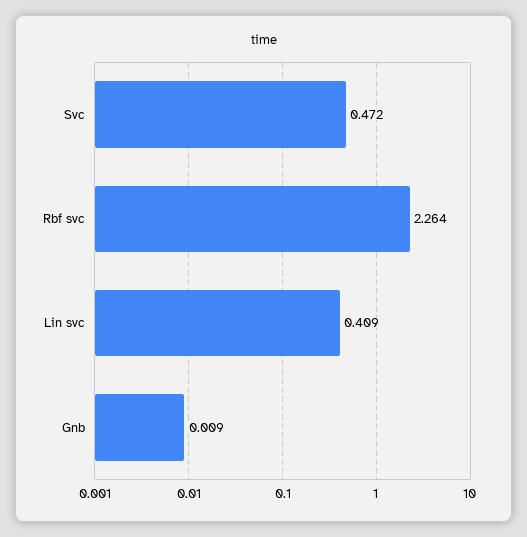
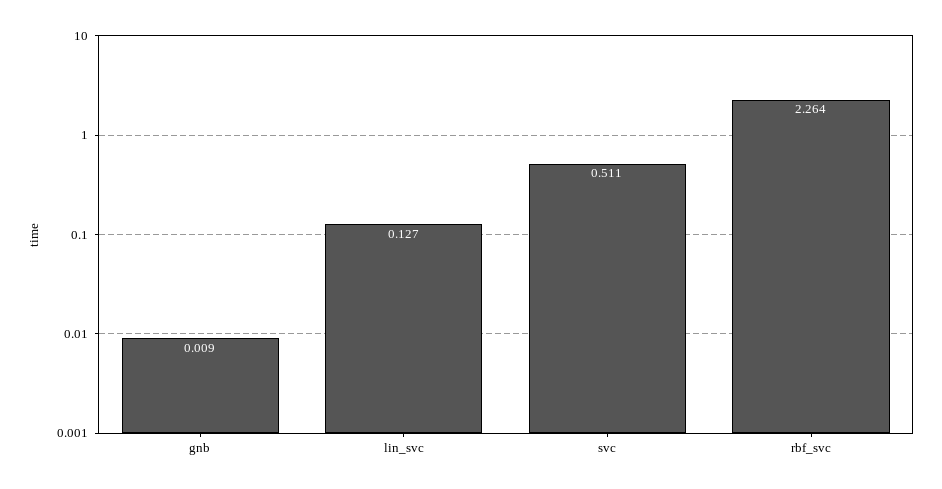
  {
-   "Svc": 0.472,
+   "Svc": 0.511,
    "Rbf svc": 2.264,
-   "Lin svc": 0.409,
+   "Lin svc": 0.127,
    "Gnb": 0.009
  }

